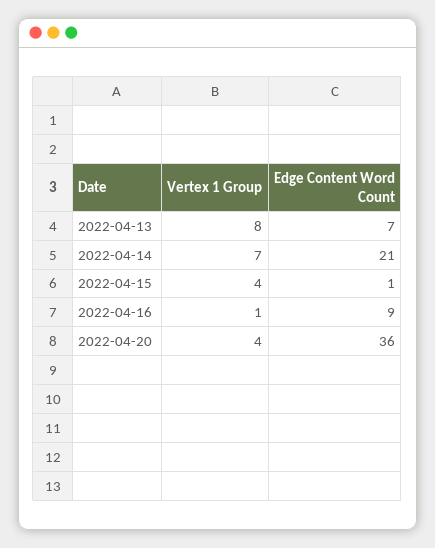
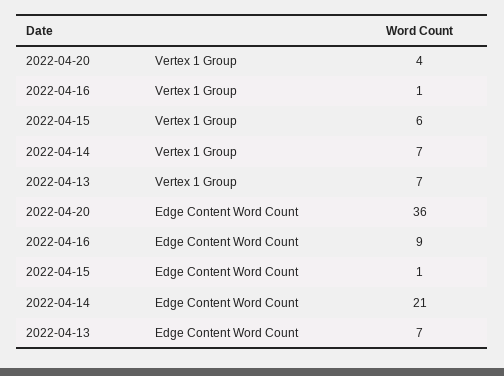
  {
    "Vertex 1 Group": {
-     "2022-04-13": 8,
+     "2022-04-13": 7,
      "2022-04-14": 7,
-     "2022-04-15": 4,
+     "2022-04-15": 6,
      "2022-04-16": 1,
      "2022-04-20": 4
    },
    "Edge Content Word Count": {
      "2022-04-13": 7,
      "2022-04-14": 21,
      "2022-04-15": 1,
      "2022-04-16": 9,
      "2022-04-20": 36
    }
  }

